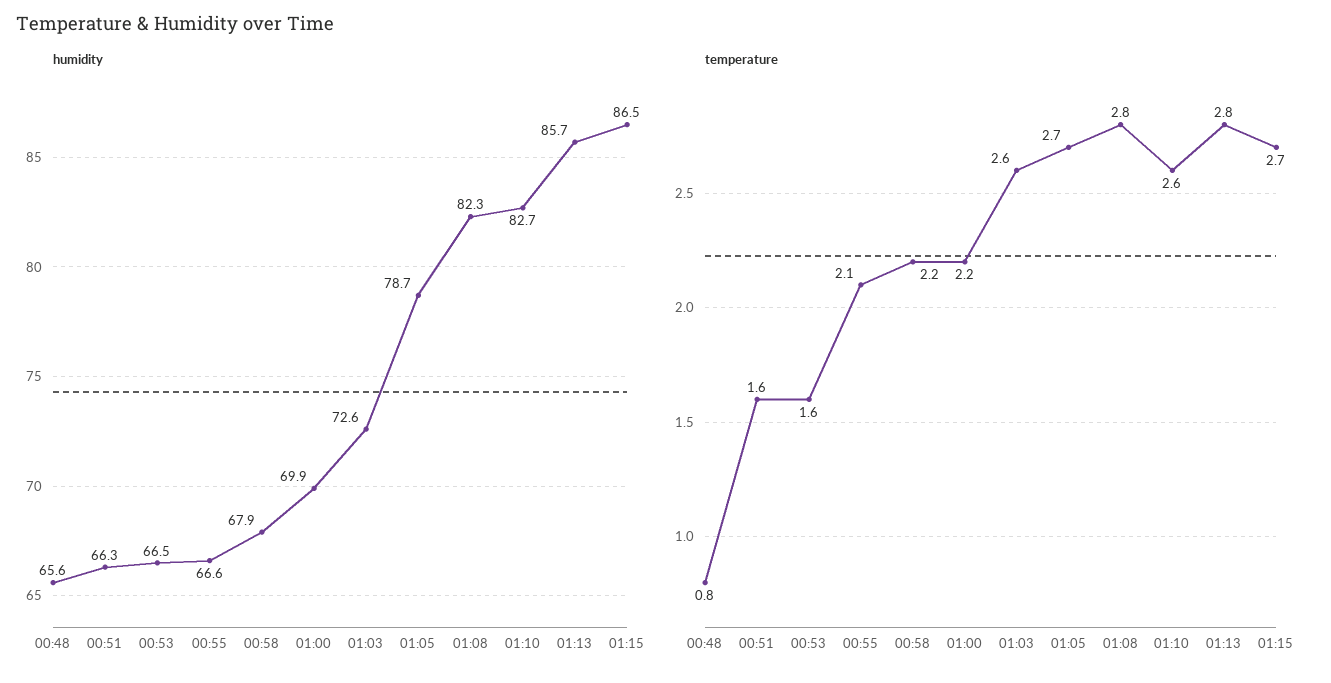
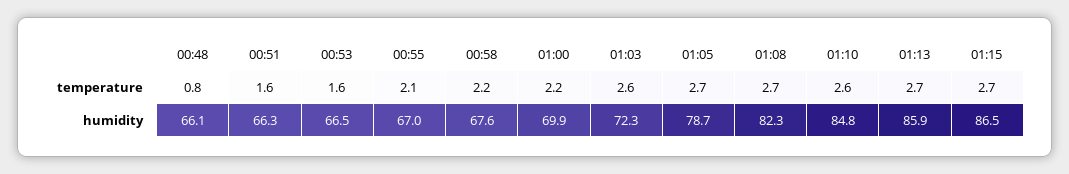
  {
    "humidity": {
-     "00:48": 65.6,
+     "00:48": 66.1,
      "00:51": 66.3,
      "00:53": 66.5,
-     "00:55": 66.6,
+     "00:55": 67,
-     "00:58": 67.9,
+     "00:58": 67.6,
      "01:00": 69.9,
-     "01:03": 72.6,
+     "01:03": 72.3,
      "01:05": 78.7,
      "01:08": 82.3,
-     "01:10": 82.7,
+     "01:10": 84.8,
-     "01:13": 85.7,
+     "01:13": 85.9,
      "01:15": 86.5
    },
    "temperature": {
      "00:48": 0.8,
      "00:51": 1.6,
      "00:53": 1.6,
      "00:55": 2.1,
      "00:58": 2.2,
      "01:00": 2.2,
      "01:03": 2.6,
      "01:05": 2.7,
-     "01:08": 2.8,
+     "01:08": 2.7,
      "01:10": 2.6,
-     "01:13": 2.8,
+     "01:13": 2.7,
      "01:15": 2.7
    }
  }

